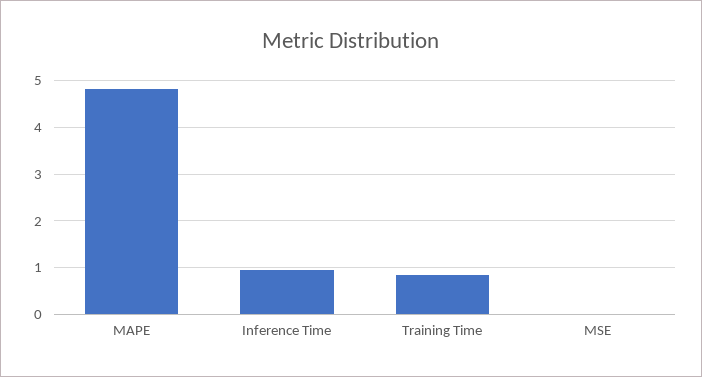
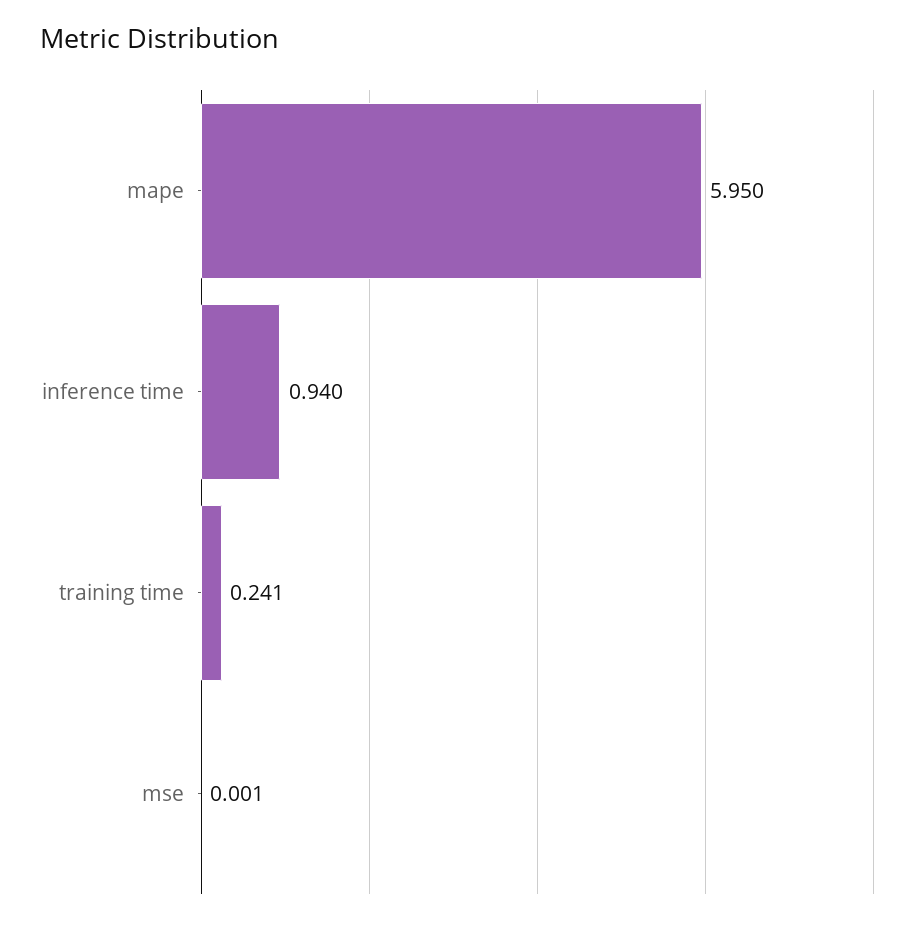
  {
-   "MAPE": 4.8,
+   "MAPE": 5.95,
    "Inference Time": 0.94,
-   "Training Time": 0.8,
+   "Training Time": 0.241,
    "MSE": 0.001
  }

